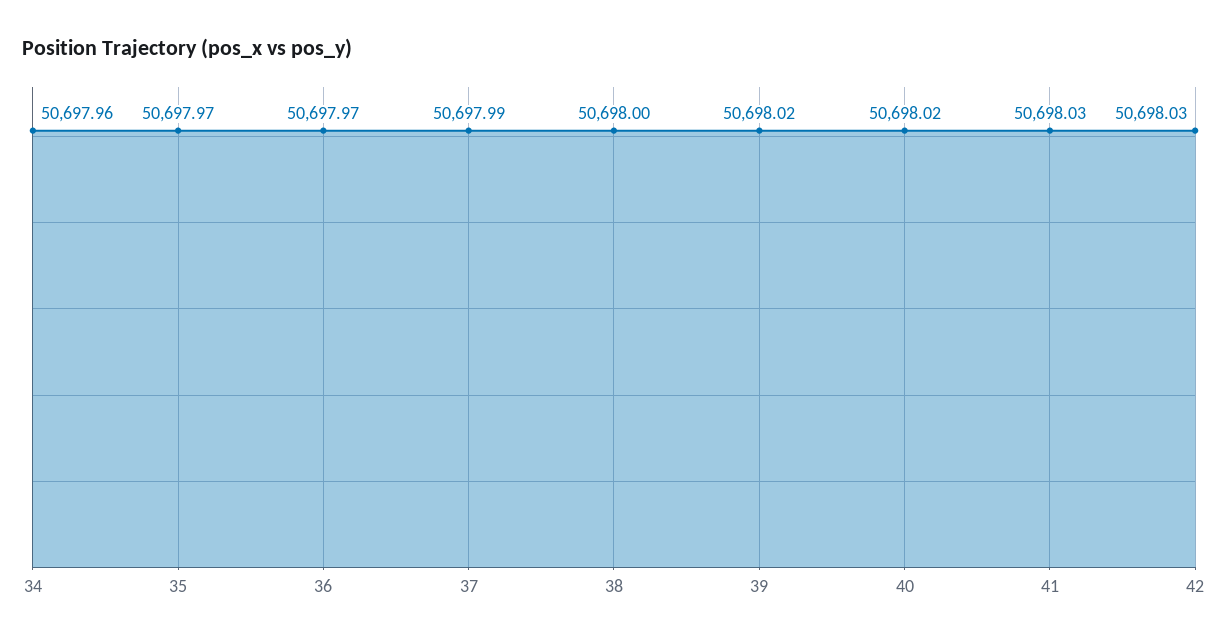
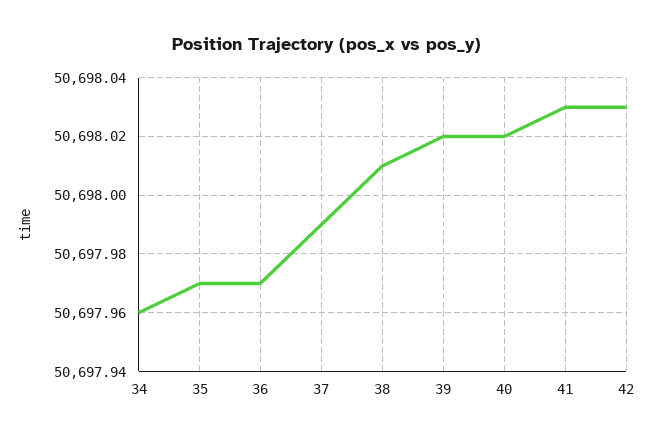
  {
    "34": 50697.96,
    "35": 50697.97,
    "36": 50697.97,
    "37": 50697.99,
-   "38": 50698,
+   "38": 50698.01,
    "39": 50698.02,
    "40": 50698.02,
    "41": 50698.03,
    "42": 50698.03
  }

